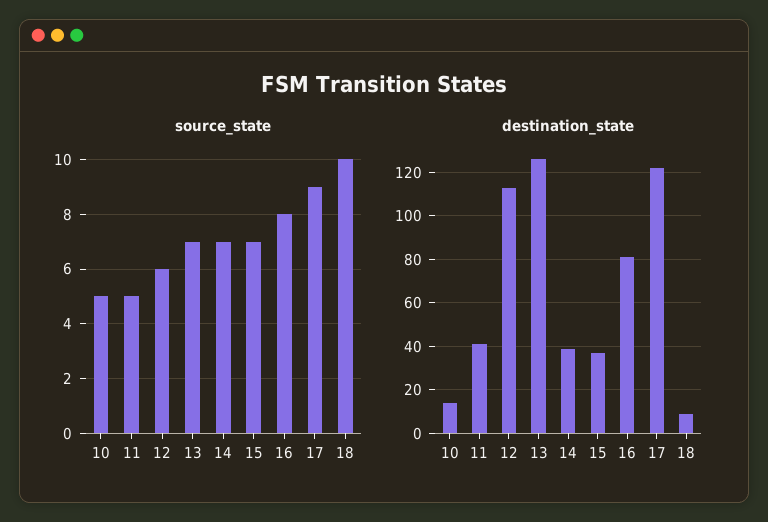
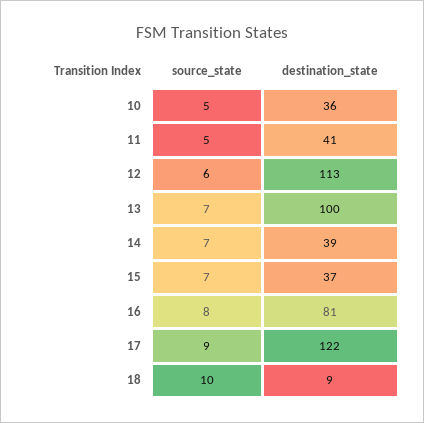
  {
    "source_state": {
      "10": 5,
      "11": 5,
      "12": 6,
      "13": 7,
      "14": 7,
      "15": 7,
      "16": 8,
      "17": 9,
      "18": 10
    },
    "destination_state": {
-     "10": 15,
+     "10": 36,
      "11": 41,
      "12": 113,
-     "13": 125,
+     "13": 100,
      "14": 39,
      "15": 37,
      "16": 81,
      "17": 122,
      "18": 9
    }
  }

